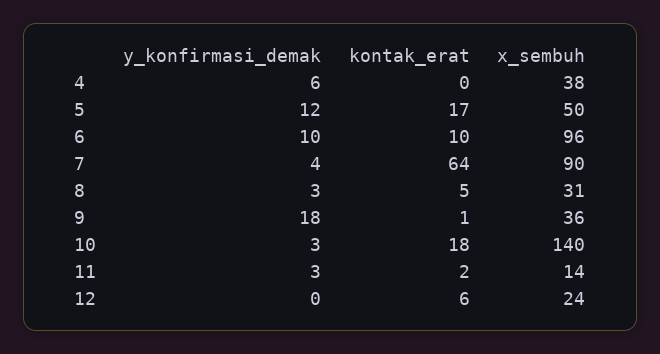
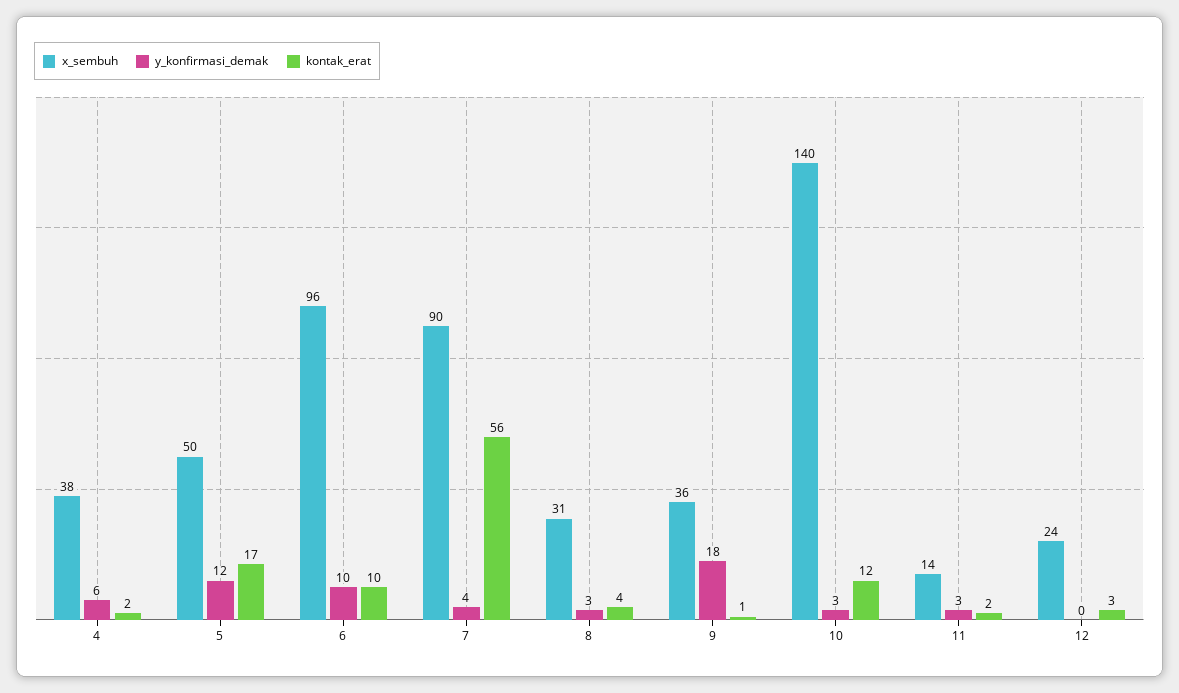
  {
    "y_konfirmasi_demak": {
      "4": 6,
      "5": 12,
      "6": 10,
      "7": 4,
      "8": 3,
      "9": 18,
      "10": 3,
      "11": 3,
      "12": 0
    },
    "kontak_erat": {
-     "4": 0,
+     "4": 2,
      "5": 17,
      "6": 10,
-     "7": 64,
+     "7": 56,
-     "8": 5,
+     "8": 4,
      "9": 1,
-     "10": 18,
+     "10": 12,
      "11": 2,
-     "12": 6
+     "12": 3
    },
    "x_sembuh": {
      "4": 38,
      "5": 50,
      "6": 96,
      "7": 90,
      "8": 31,
      "9": 36,
      "10": 140,
      "11": 14,
      "12": 24
    }
  }

